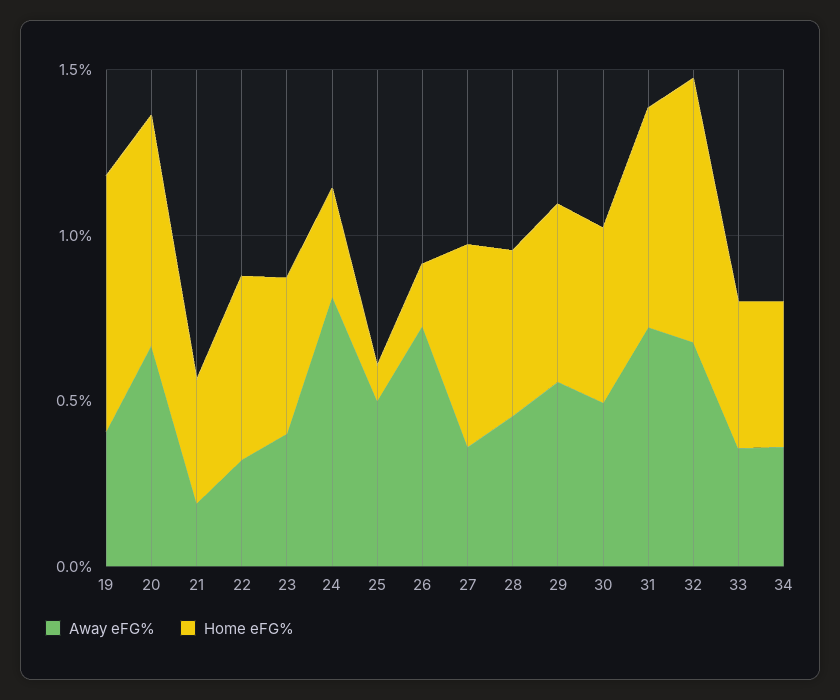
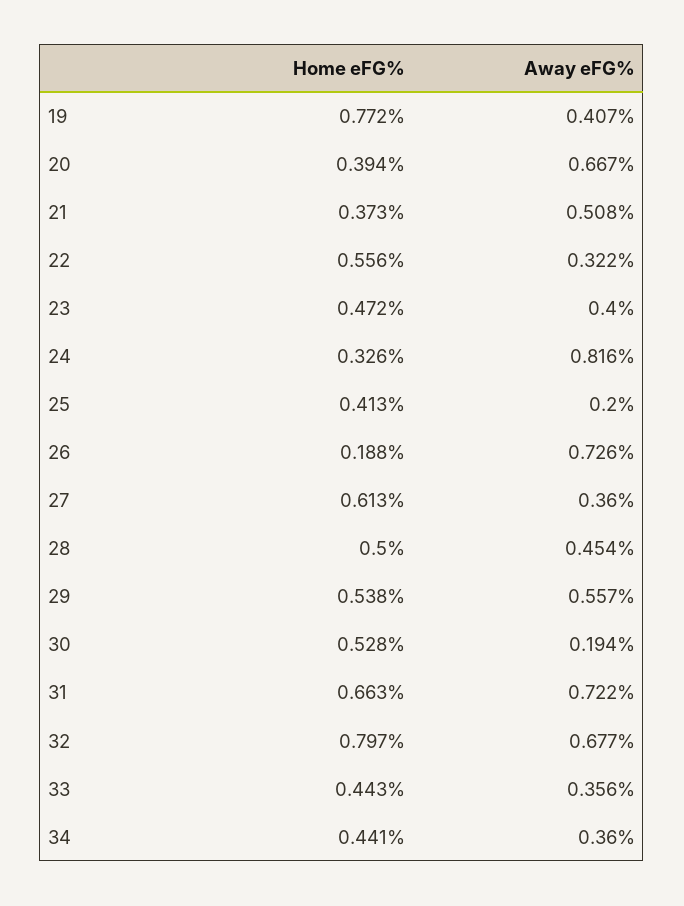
  {
    "Away eFG%": {
      "19": 0.407,
      "20": 0.667,
-     "21": 0.2,
+     "21": 0.508,
      "22": 0.322,
      "23": 0.4,
      "24": 0.816,
-     "25": 0.5,
+     "25": 0.2,
      "26": 0.726,
      "27": 0.36,
      "28": 0.454,
      "29": 0.557,
-     "30": 0.5,
+     "30": 0.194,
      "31": 0.722,
      "32": 0.677,
      "33": 0.356,
      "34": 0.36
    },
    "Home eFG%": {
      "19": 0.772,
-     "20": 0.7,
+     "20": 0.394,
      "21": 0.373,
      "22": 0.556,
      "23": 0.472,
      "24": 0.326,
-     "25": 0.1,
+     "25": 0.413,
      "26": 0.188,
      "27": 0.613,
      "28": 0.5,
      "29": 0.538,
      "30": 0.528,
      "31": 0.663,
      "32": 0.797,
      "33": 0.443,
      "34": 0.441
    }
  }

